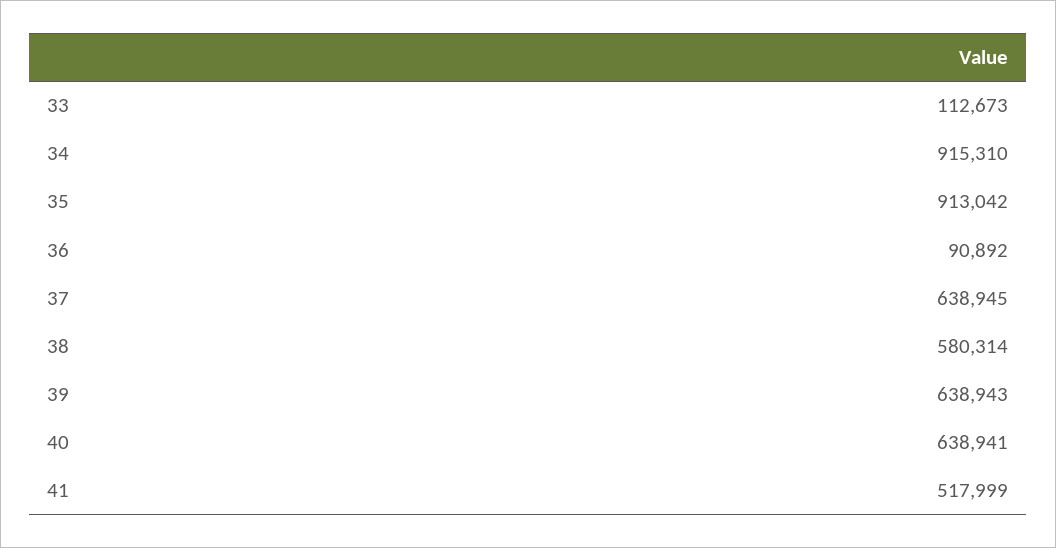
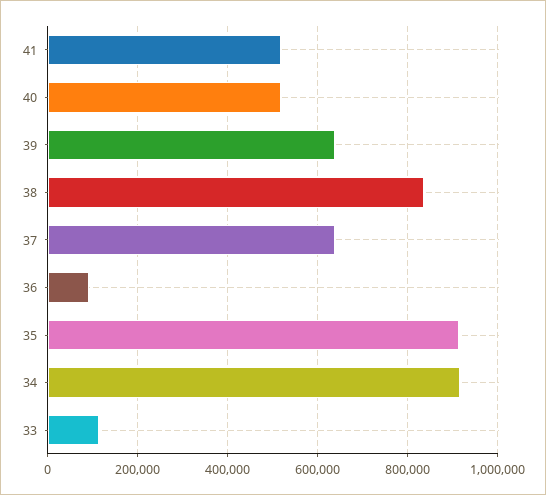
  {
    "33": 112673,
    "34": 915310,
    "35": 913042,
    "36": 90892,
    "37": 638945,
-   "38": 580314,
+   "38": 840000,
    "39": 638943,
-   "40": 638941,
+   "40": 520000,
    "41": 517999
  }

